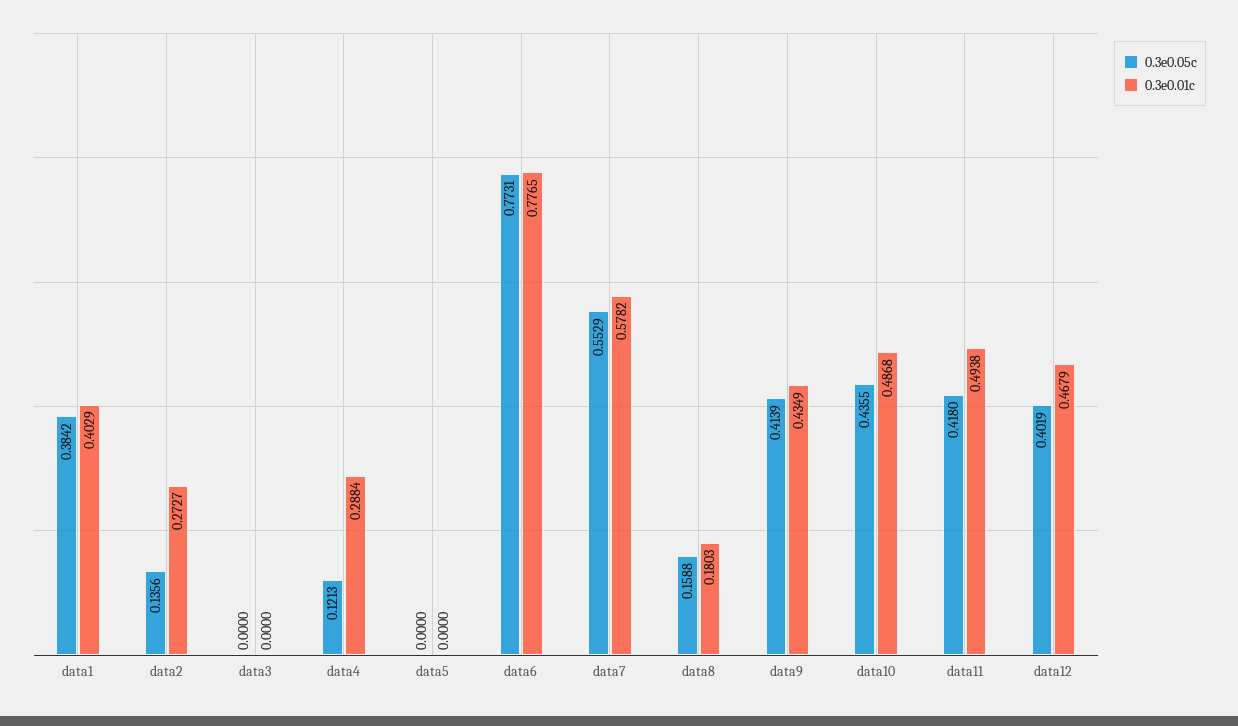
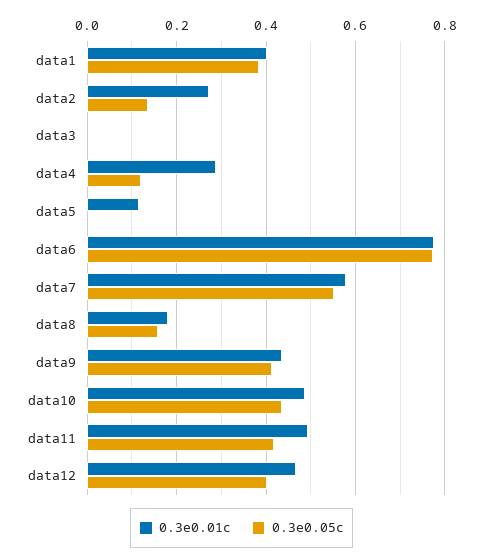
  {
    "0.3e0.05c": {
      "data1": 0.3842,
      "data2": 0.1356,
      "data3": 0,
      "data4": 0.1213,
      "data5": 0,
      "data6": 0.7731,
      "data7": 0.5529,
      "data8": 0.1588,
      "data9": 0.4139,
      "data10": 0.4355,
      "data11": 0.418,
      "data12": 0.4019
    },
    "0.3e0.01c": {
      "data1": 0.4029,
      "data2": 0.2727,
      "data3": 0,
      "data4": 0.2884,
-     "data5": 0,
+     "data5": 0.12,
      "data6": 0.7765,
      "data7": 0.5782,
      "data8": 0.1803,
      "data9": 0.4349,
      "data10": 0.4868,
      "data11": 0.4938,
      "data12": 0.4679
    }
  }

